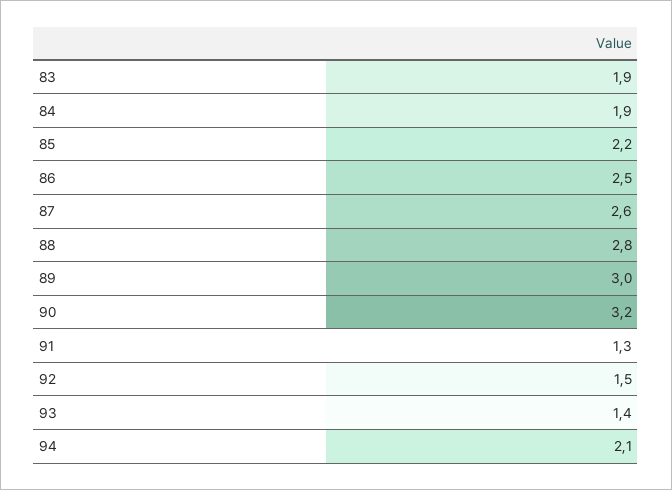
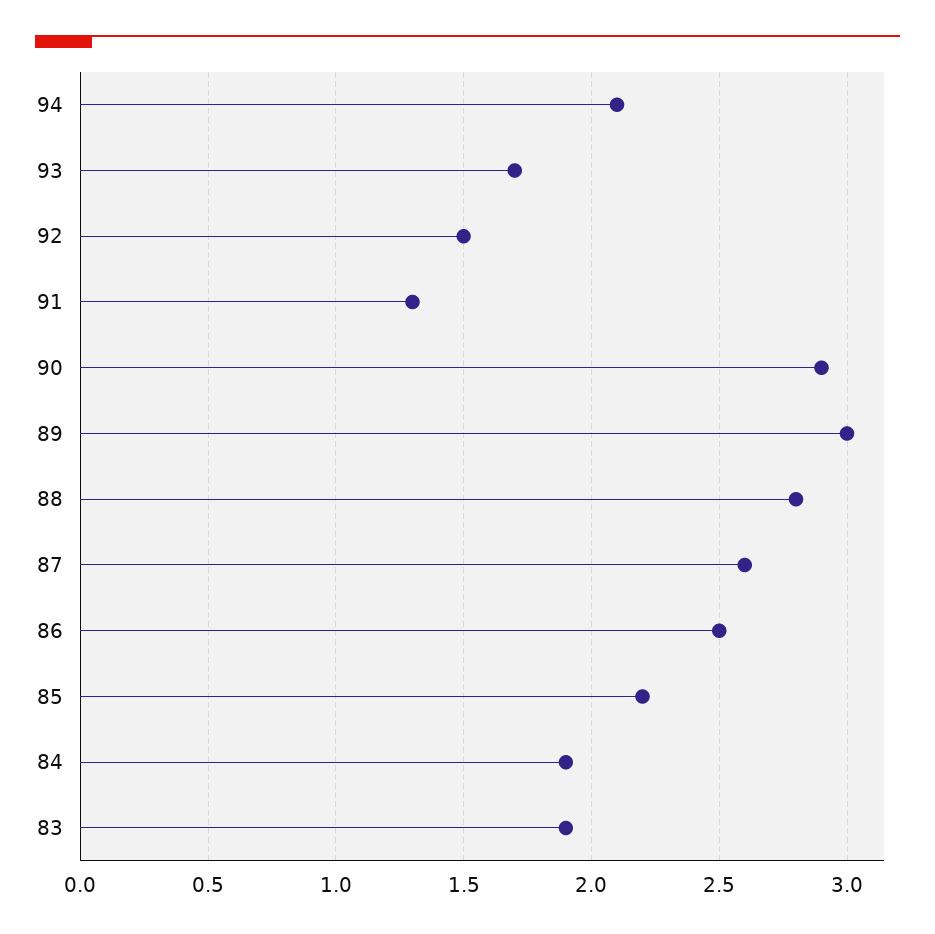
  {
    "83": 1.9,
    "84": 1.9,
    "85": 2.2,
    "86": 2.5,
    "87": 2.6,
    "88": 2.8,
    "89": 3,
-   "90": 3.2,
+   "90": 2.9,
    "91": 1.3,
    "92": 1.5,
-   "93": 1.4,
+   "93": 1.7,
    "94": 2.1
  }

